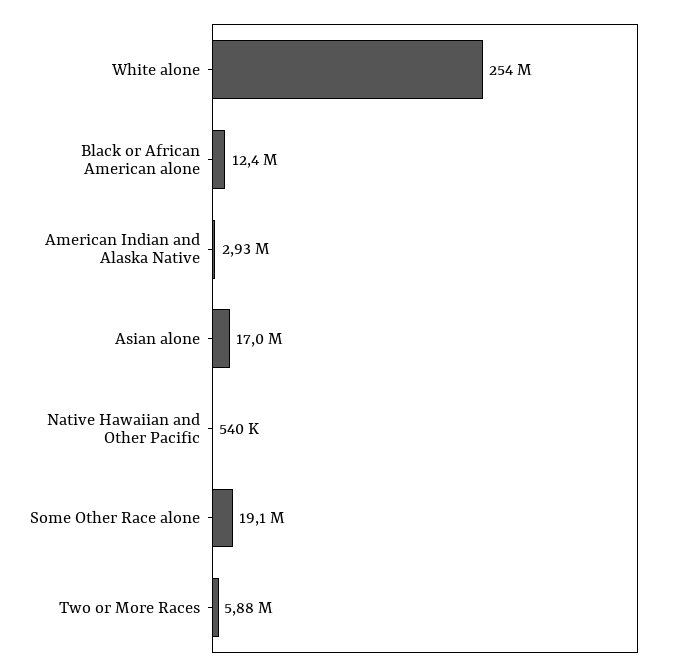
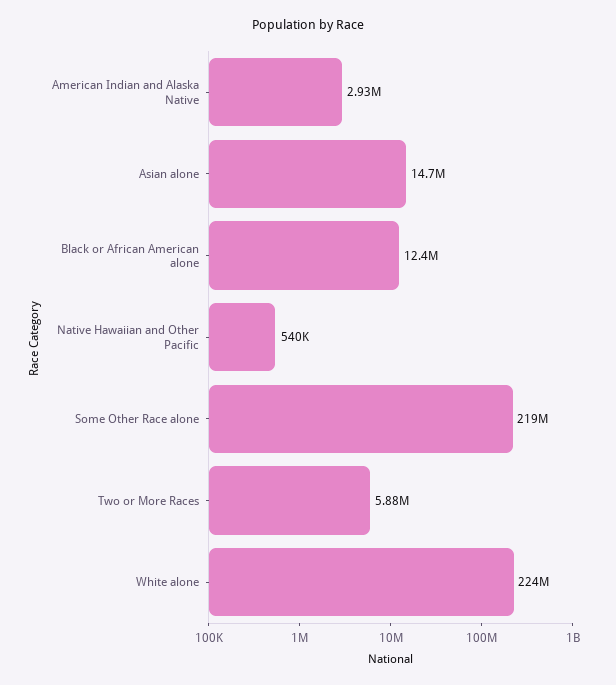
  {
-   "White alone": 254000000,
+   "White alone": 224000000,
    "Black or African American alone": 12400000,
    "American Indian and Alaska Native": 2930000,
-   "Asian alone": 17000000,
+   "Asian alone": 14700000,
    "Native Hawaiian and Other Pacific": 540000,
-   "Some Other Race alone": 19100000,
+   "Some Other Race alone": 219000000,
    "Two or More Races": 5880000
  }

